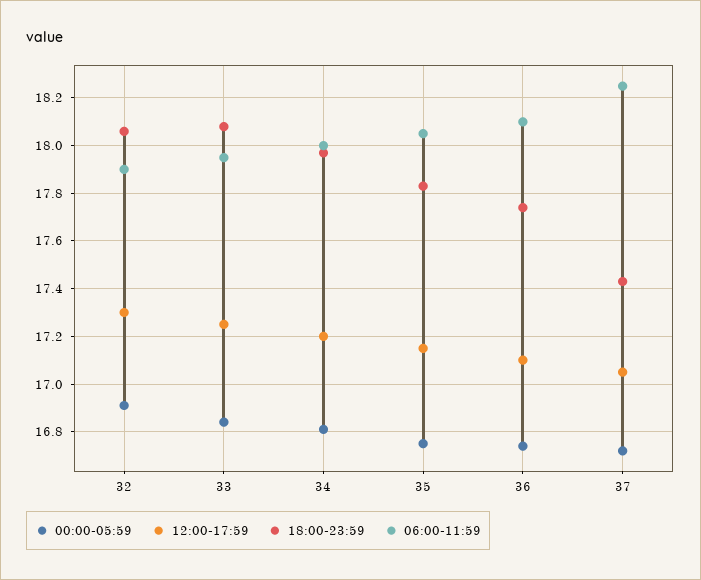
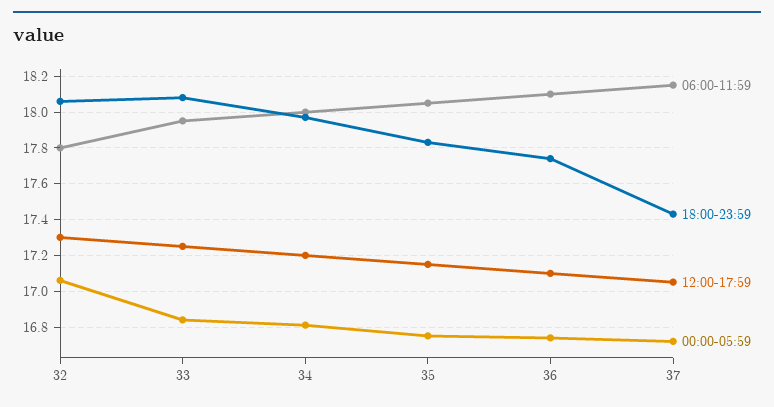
  {
    "00:00-05:59": {
-     "32": 16.9,
+     "32": 17.05,
      "33": 16.85,
      "34": 16.8,
      "35": 16.75,
      "36": 16.75,
      "37": 16.7
    },
    "12:00-17:59": {
      "32": 17.3,
      "33": 17.25,
      "34": 17.2,
      "35": 17.15,
      "36": 17.1,
      "37": 17.05
    },
    "18:00-23:59": {
      "32": 18.05,
      "33": 18.1,
      "34": 17.95,
      "35": 17.85,
      "36": 17.75,
      "37": 17.45
    },
    "06:00-11:59": {
-     "32": 17.9,
+     "32": 17.8,
      "33": 17.95,
      "34": 18,
      "35": 18.05,
      "36": 18.1,
-     "37": 18.25
+     "37": 18.15
    }
  }

